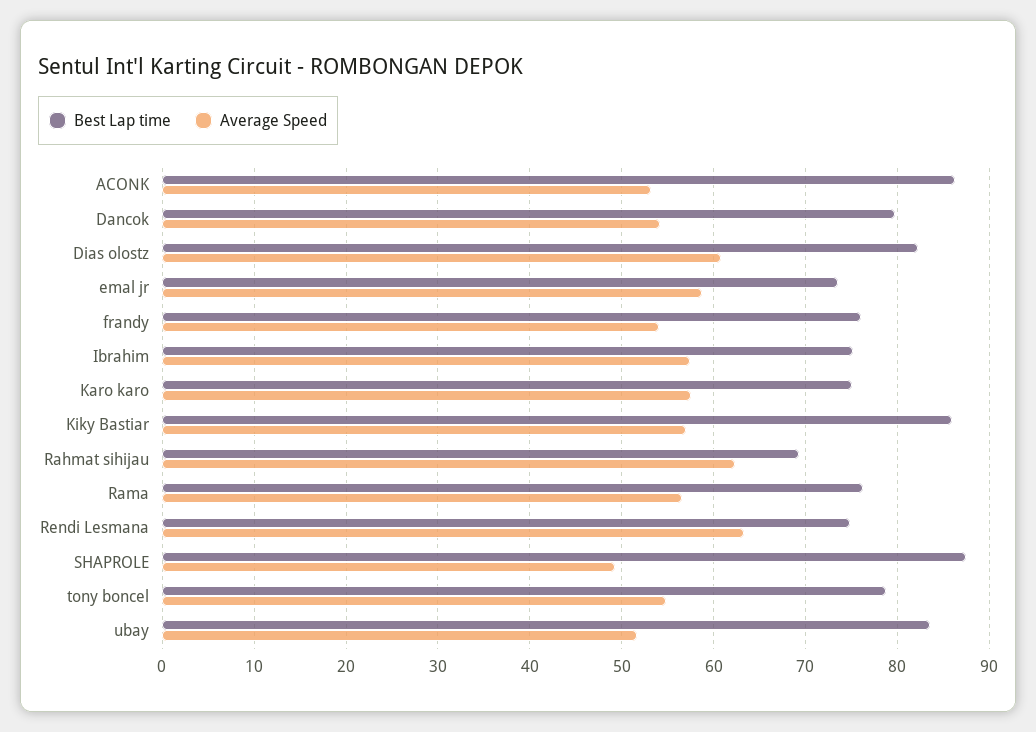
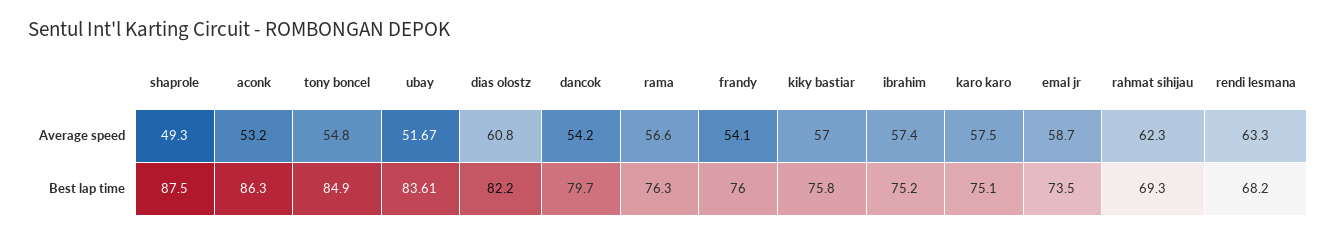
  {
    "Best Lap time": {
      "ACONK": 86.3,
      "Dancok": 79.7,
      "Dias olostz": 82.2,
      "emal jr": 73.5,
      "frandy": 76,
      "Ibrahim": 75.2,
      "Karo karo": 75.1,
-     "Kiky Bastiar": 86,
+     "Kiky Bastiar": 75.8,
      "Rahmat sihijau": 69.3,
      "Rama": 76.3,
-     "Rendi Lesmana": 75,
+     "Rendi Lesmana": 68.2,
      "SHAPROLE": 87.5,
-     "tony boncel": 79,
+     "tony boncel": 84.9,
      "ubay": 83.61
    },
    "Average Speed": {
      "ACONK": 53.2,
      "Dancok": 54.2,
      "Dias olostz": 60.8,
      "emal jr": 58.7,
      "frandy": 54.1,
      "Ibrahim": 57.4,
      "Karo karo": 57.5,
      "Kiky Bastiar": 57,
      "Rahmat sihijau": 62.3,
      "Rama": 56.6,
      "Rendi Lesmana": 63.3,
      "SHAPROLE": 49.3,
      "tony boncel": 54.8,
      "ubay": 51.67
    }
  }

